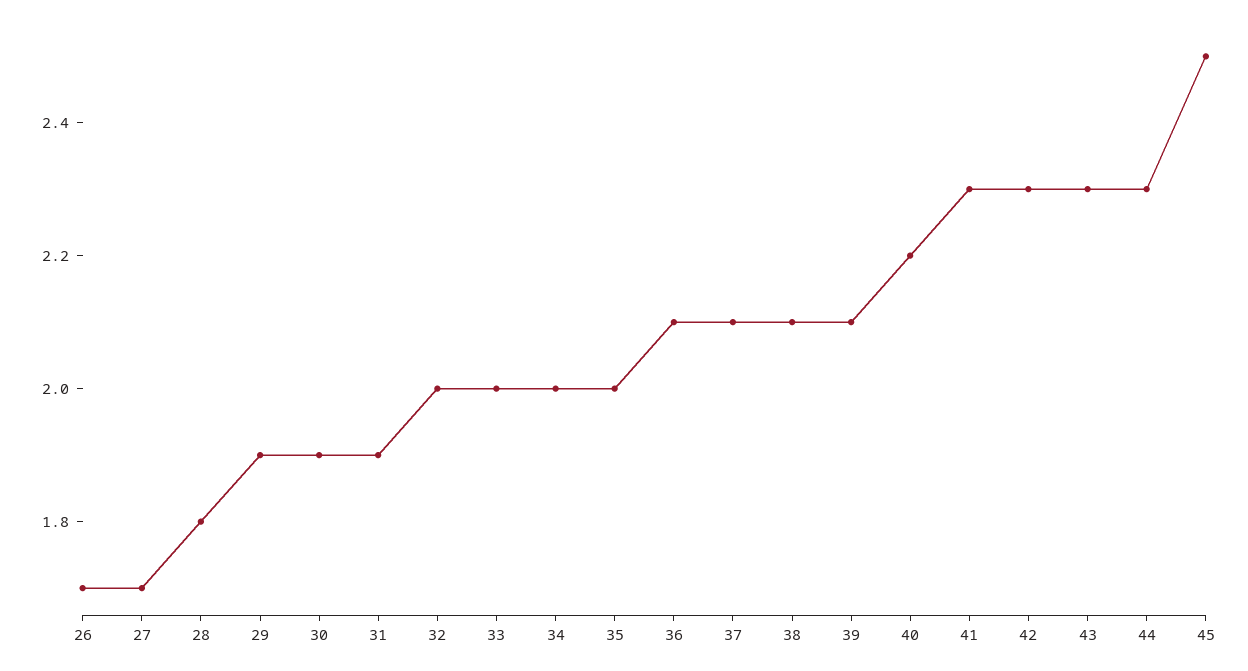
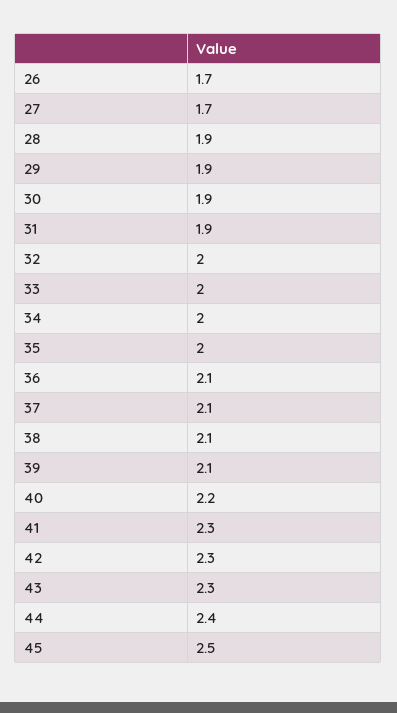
  {
    "26": 1.7,
    "27": 1.7,
-   "28": 1.8,
+   "28": 1.9,
    "29": 1.9,
    "30": 1.9,
    "31": 1.9,
    "32": 2,
    "33": 2,
    "34": 2,
    "35": 2,
    "36": 2.1,
    "37": 2.1,
    "38": 2.1,
    "39": 2.1,
    "40": 2.2,
    "41": 2.3,
    "42": 2.3,
    "43": 2.3,
-   "44": 2.3,
+   "44": 2.4,
    "45": 2.5
  }

